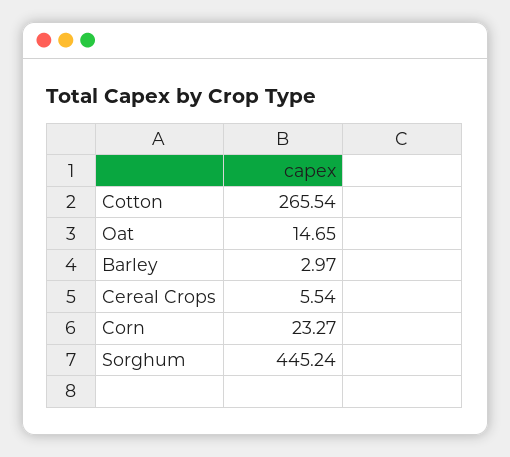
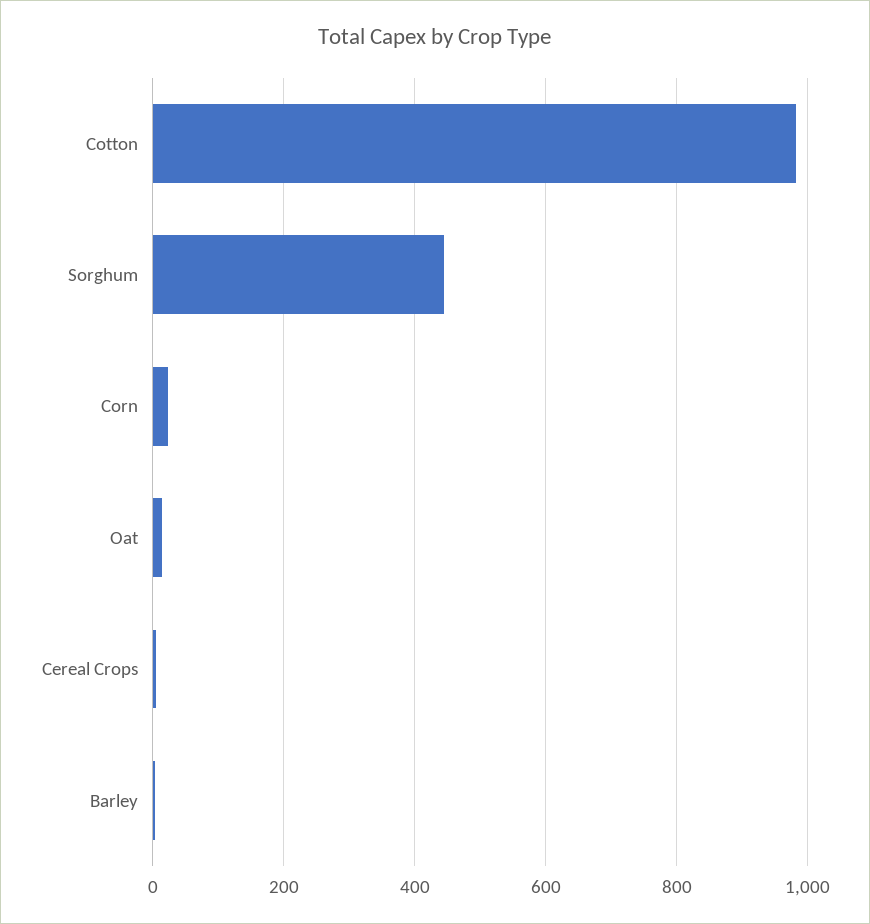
  {
-   "Cotton": 265.54,
+   "Cotton": 980,
    "Oat": 14.65,
    "Barley": 2.97,
    "Cereal Crops": 5.54,
    "Corn": 23.27,
    "Sorghum": 445.24
  }

